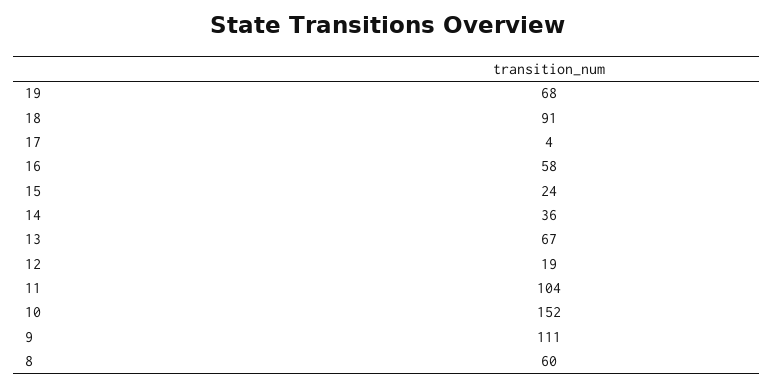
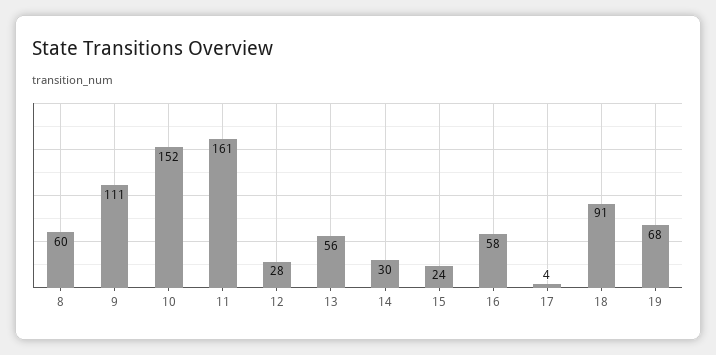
  {
    "19": 68,
    "18": 91,
    "17": 4,
    "16": 58,
    "15": 24,
-   "14": 36,
+   "14": 30,
-   "13": 67,
+   "13": 56,
-   "12": 19,
+   "12": 28,
-   "11": 104,
+   "11": 161,
    "10": 152,
    "9": 111,
    "8": 60
  }

